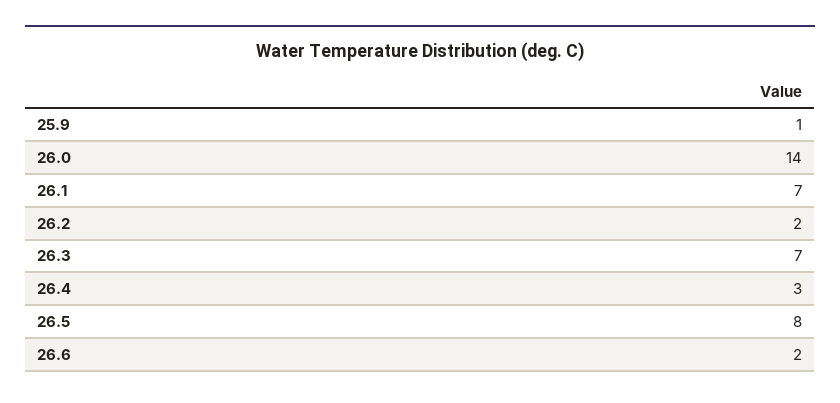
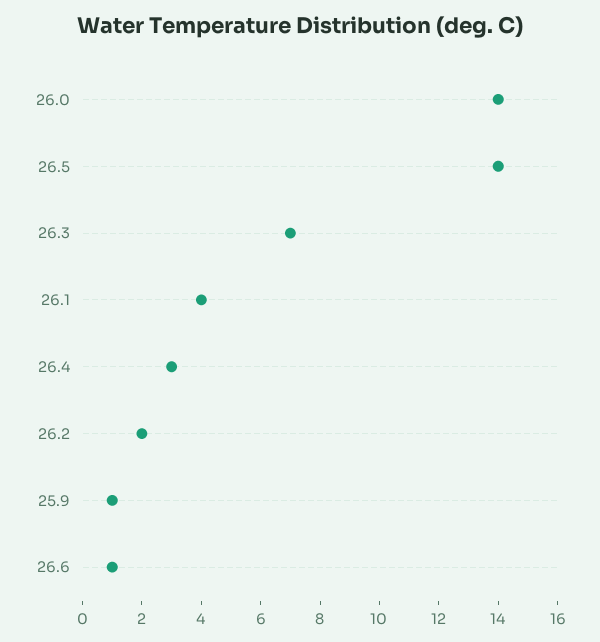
  {
    "25.9": 1,
    "26.0": 14,
-   "26.1": 7,
+   "26.1": 4,
    "26.2": 2,
    "26.3": 7,
    "26.4": 3,
-   "26.5": 8,
+   "26.5": 14,
-   "26.6": 2
+   "26.6": 1
  }

